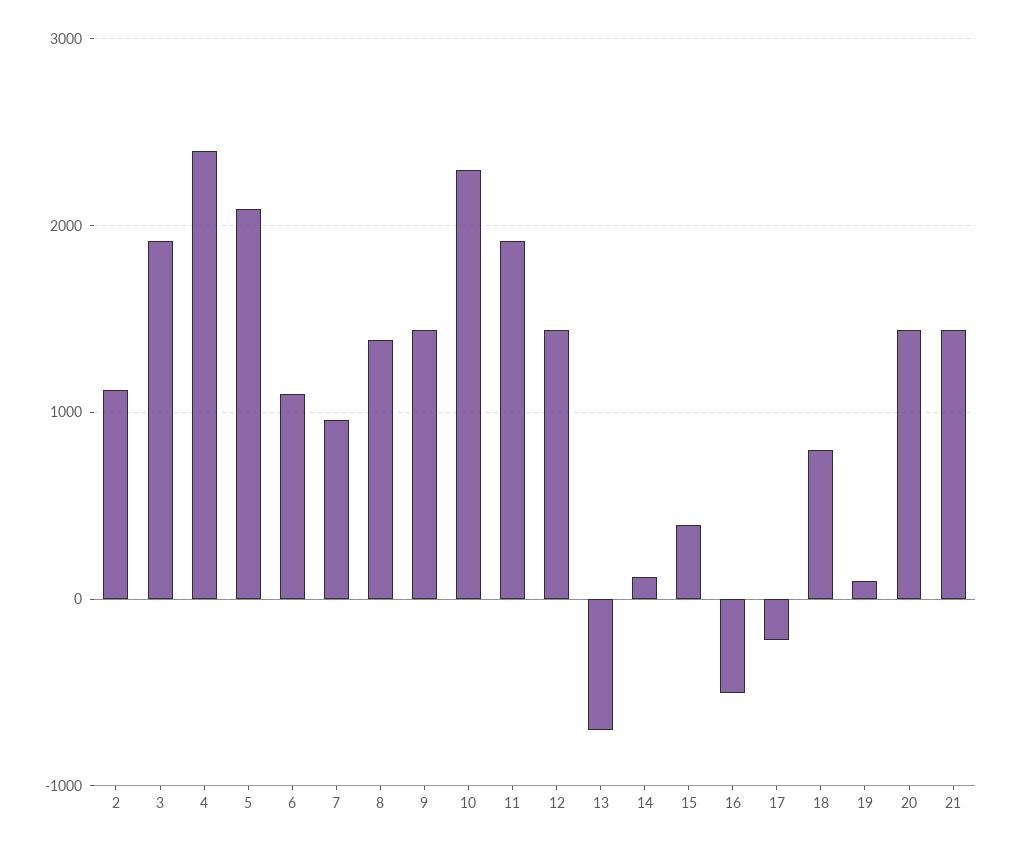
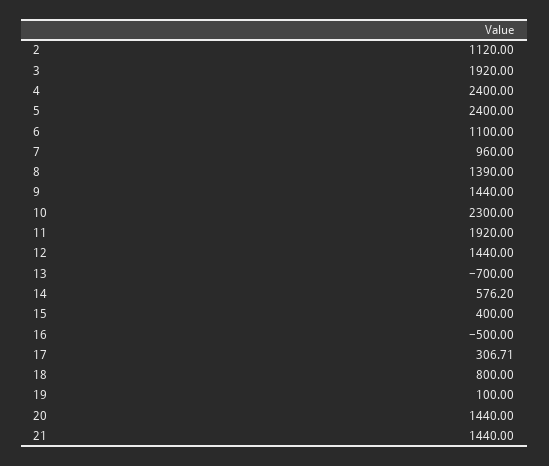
  {
    "2": 1120,
    "3": 1920,
    "4": 2400,
-   "5": 2100,
+   "5": 2400,
    "6": 1100,
    "7": 960,
    "8": 1390,
    "9": 1440,
    "10": 2300,
    "11": 1920,
    "12": 1440,
    "13": -700,
-   "14": 100,
+   "14": 576.2,
    "15": 400,
    "16": -500,
-   "17": -200,
+   "17": 306.71,
    "18": 800,
    "19": 100,
    "20": 1440,
    "21": 1440
  }

